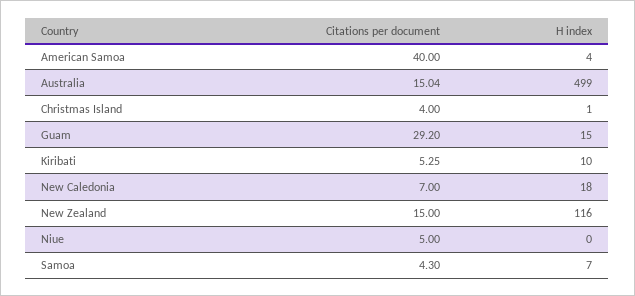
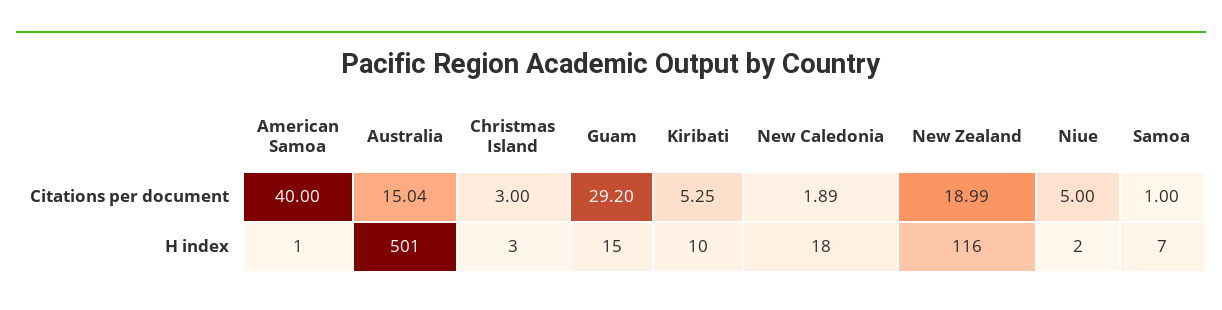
  {
    "Citations per document": {
      "American Samoa": 40,
      "Australia": 15.04,
-     "Christmas Island": 4,
+     "Christmas Island": 3,
      "Guam": 29.2,
      "Kiribati": 5.25,
-     "New Caledonia": 7,
+     "New Caledonia": 1.89,
-     "New Zealand": 15,
+     "New Zealand": 18.99,
      "Niue": 5,
-     "Samoa": 4.3
+     "Samoa": 1
    },
    "H index": {
-     "American Samoa": 4,
+     "American Samoa": 1,
-     "Australia": 499,
+     "Australia": 501,
-     "Christmas Island": 1,
+     "Christmas Island": 3,
      "Guam": 15,
      "Kiribati": 10,
      "New Caledonia": 18,
      "New Zealand": 116,
-     "Niue": 0,
+     "Niue": 2,
      "Samoa": 7
    }
  }

